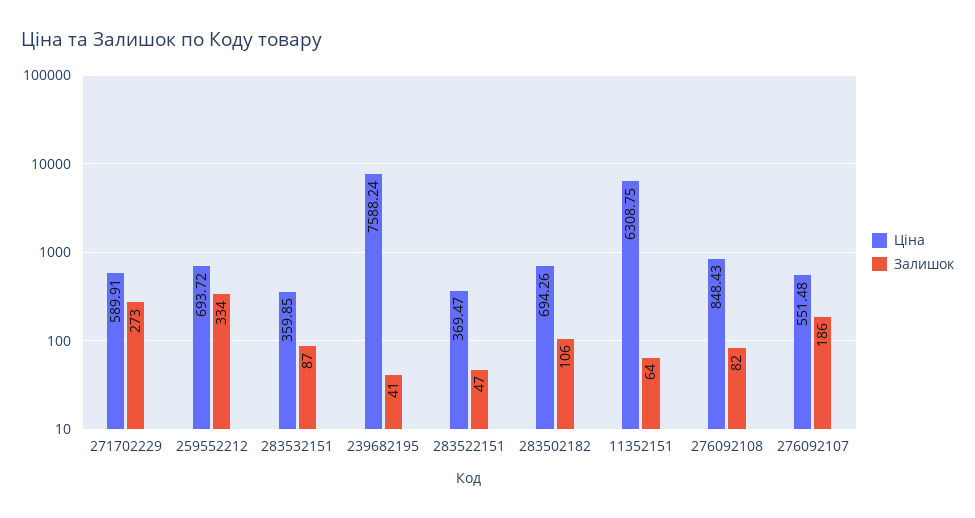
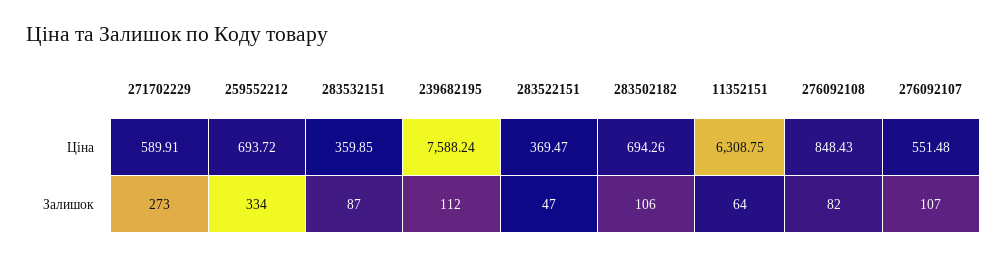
  {
    "Ціна": {
      "271702229": 589.91,
      "259552212": 693.72,
      "283532151": 359.85,
      "239682195": 7588.24,
      "283522151": 369.47,
      "283502182": 694.26,
      "11352151": 6308.75,
      "276092108": 848.43,
      "276092107": 551.48
    },
    "Залишок": {
      "271702229": 273,
      "259552212": 334,
      "283532151": 87,
-     "239682195": 41,
+     "239682195": 112,
      "283522151": 47,
      "283502182": 106,
      "11352151": 64,
      "276092108": 82,
-     "276092107": 186
+     "276092107": 107
    }
  }

